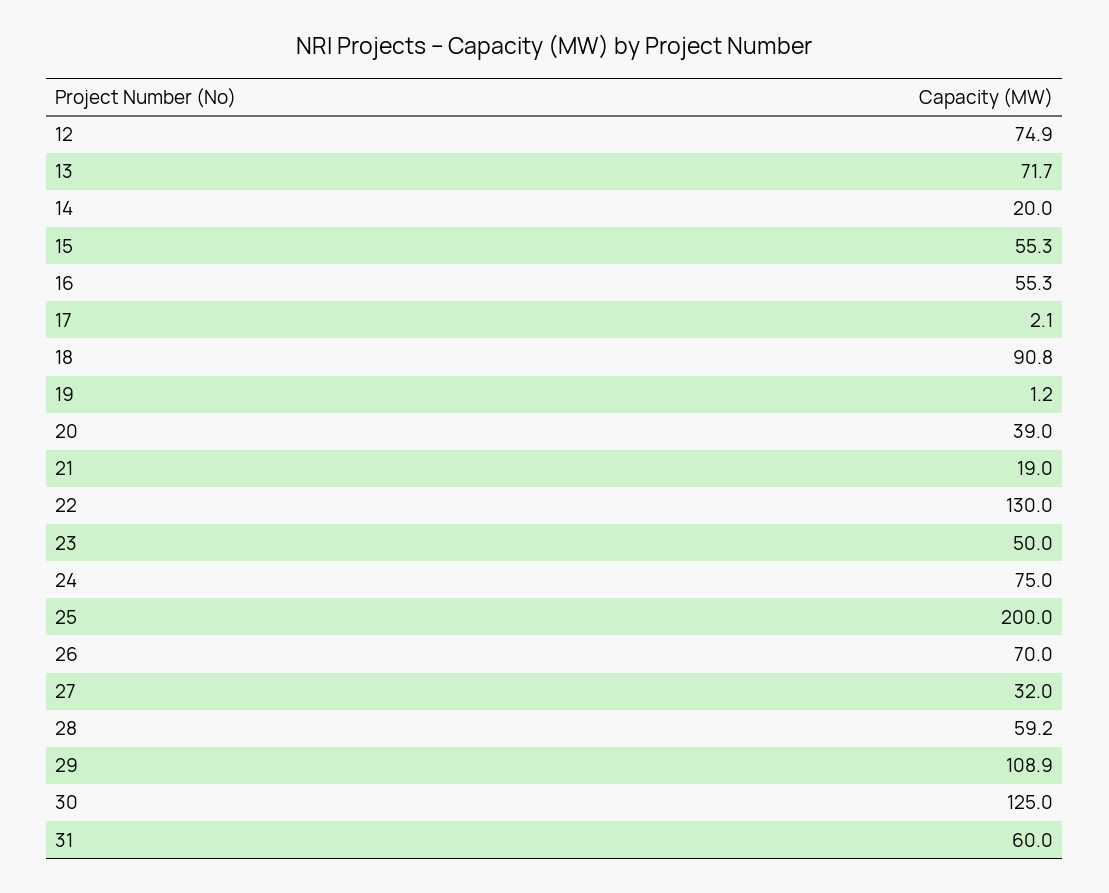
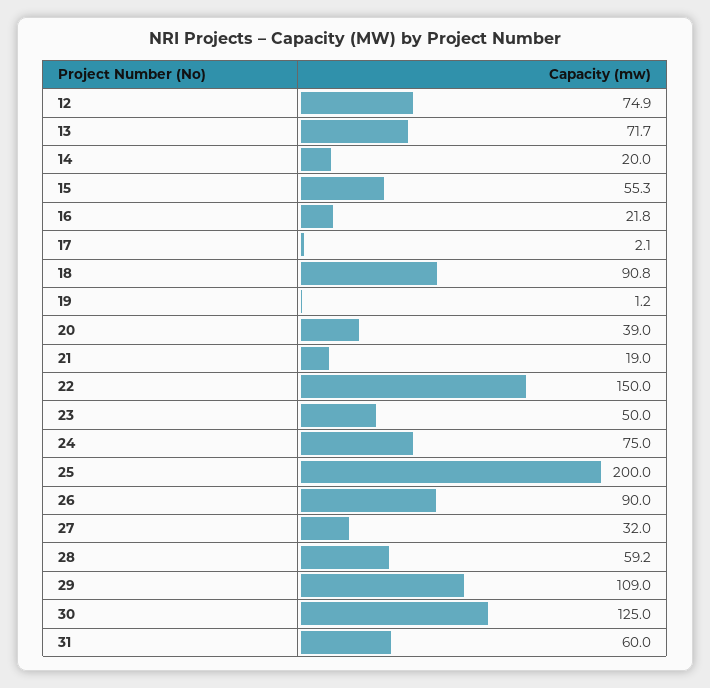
  {
    "12": 74.9,
    "13": 71.7,
    "14": 20,
    "15": 55.3,
-   "16": 55.3,
+   "16": 21.8,
    "17": 2.1,
    "18": 90.8,
    "19": 1.2,
    "20": 39,
    "21": 19,
-   "22": 130,
+   "22": 150,
    "23": 50,
    "24": 75,
    "25": 200,
-   "26": 70,
+   "26": 90,
    "27": 32,
    "28": 59.2,
-   "29": 108.9,
+   "29": 109,
    "30": 125,
    "31": 60
  }

